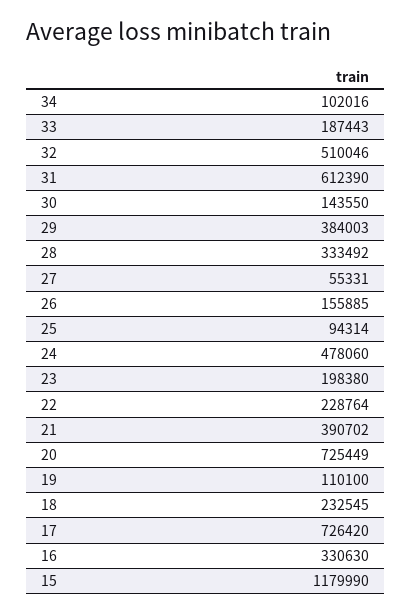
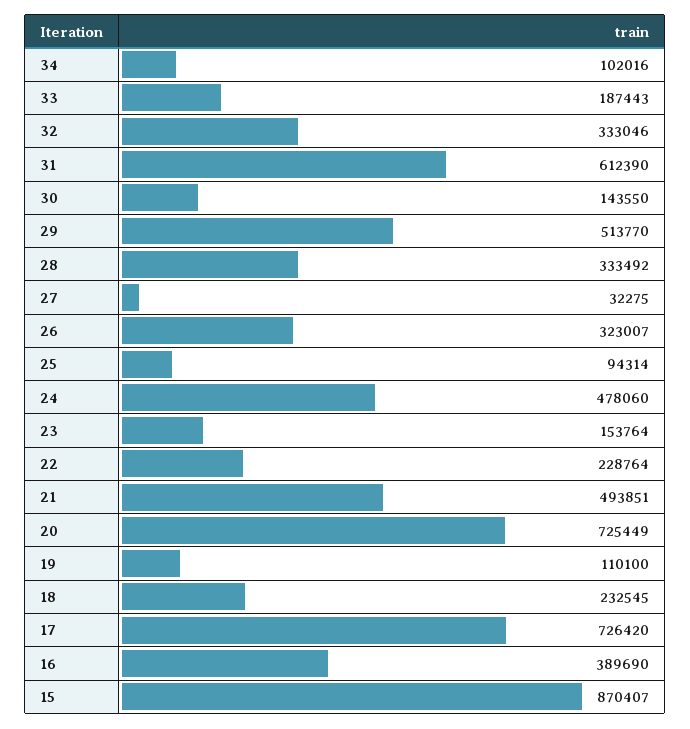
  {
    "34": 102016,
    "33": 187443,
-   "32": 510046,
+   "32": 333046,
    "31": 612390,
    "30": 143550,
-   "29": 384003,
+   "29": 513770,
    "28": 333492,
-   "27": 55331,
+   "27": 32275,
-   "26": 155885,
+   "26": 323007,
    "25": 94314,
    "24": 478060,
-   "23": 198380,
+   "23": 153764,
    "22": 228764,
-   "21": 390702,
+   "21": 493851,
    "20": 725449,
    "19": 110100,
    "18": 232545,
    "17": 726420,
-   "16": 330630,
+   "16": 389690,
-   "15": 1179990
+   "15": 870407
  }

